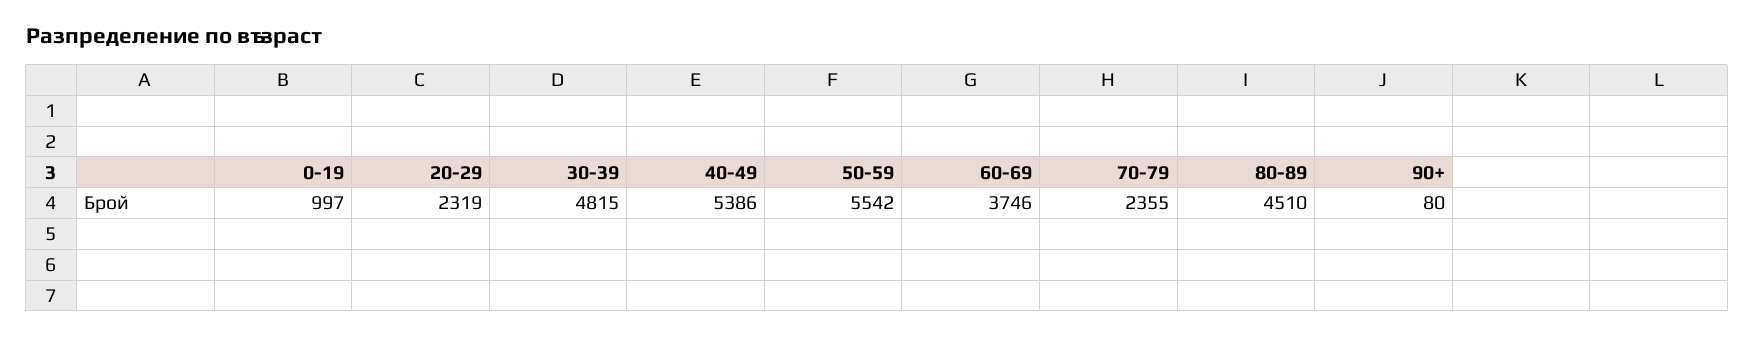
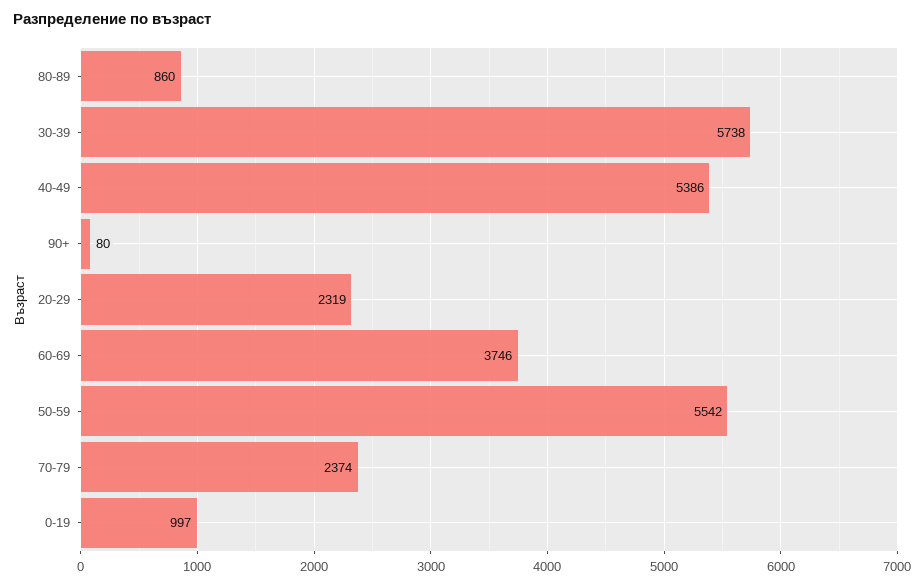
  {
    "0-19": 997,
    "20-29": 2319,
-   "30-39": 4815,
+   "30-39": 5738,
    "40-49": 5386,
    "50-59": 5542,
    "60-69": 3746,
-   "70-79": 2355,
+   "70-79": 2374,
-   "80-89": 4510,
+   "80-89": 860,
    "90+": 80
  }

